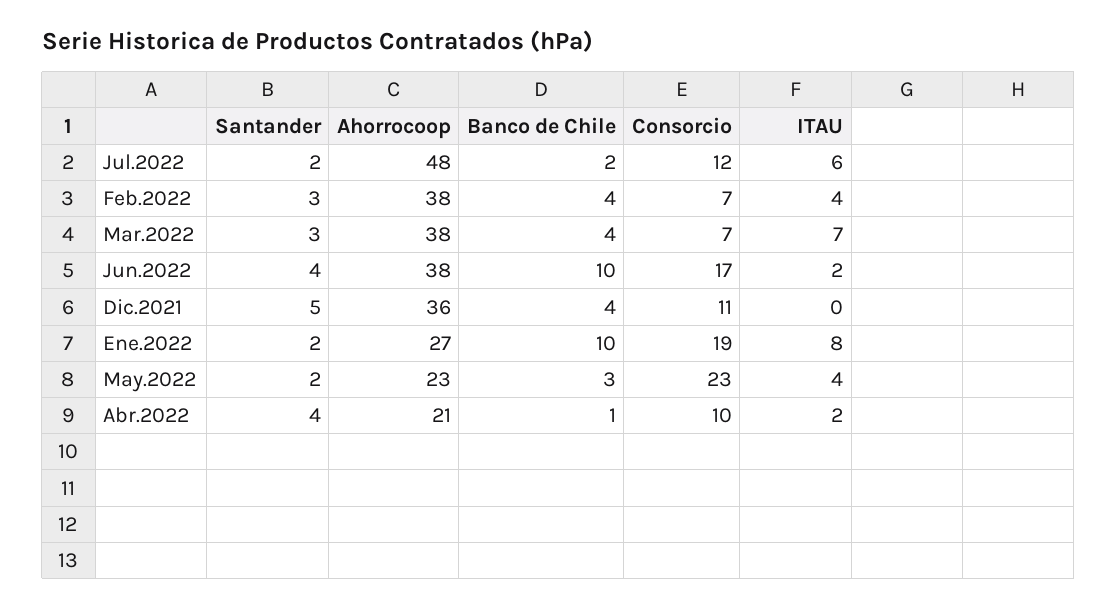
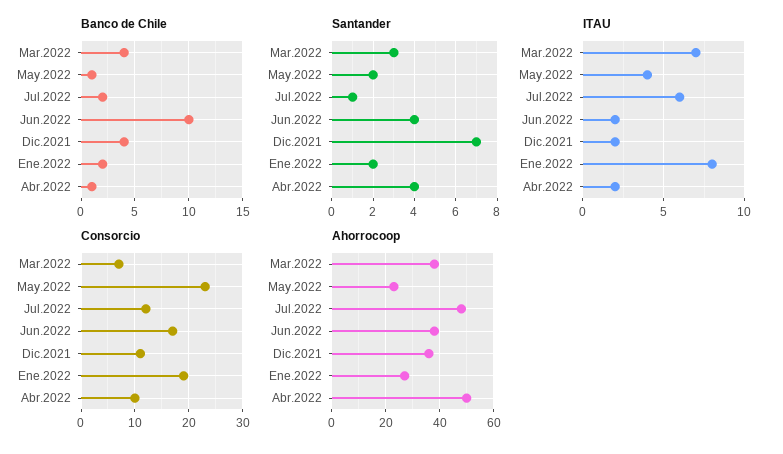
  {
    "Santander": {
-     "Jul.2022": 2,
+     "Jul.2022": 1,
-     "Feb.2022": 3,
      "Mar.2022": 3,
      "Jun.2022": 4,
-     "Dic.2021": 5,
+     "Dic.2021": 7,
      "Ene.2022": 2,
      "May.2022": 2,
      "Abr.2022": 4
    },
    "Ahorrocoop": {
      "Jul.2022": 48,
-     "Feb.2022": 38,
      "Mar.2022": 38,
      "Jun.2022": 38,
      "Dic.2021": 36,
      "Ene.2022": 27,
      "May.2022": 23,
-     "Abr.2022": 21
+     "Abr.2022": 50
    },
    "Banco de Chile": {
      "Jul.2022": 2,
-     "Feb.2022": 4,
      "Mar.2022": 4,
      "Jun.2022": 10,
      "Dic.2021": 4,
-     "Ene.2022": 10,
+     "Ene.2022": 2,
-     "May.2022": 3,
+     "May.2022": 1,
      "Abr.2022": 1
    },
    "Consorcio": {
      "Jul.2022": 12,
-     "Feb.2022": 7,
      "Mar.2022": 7,
      "Jun.2022": 17,
      "Dic.2021": 11,
      "Ene.2022": 19,
      "May.2022": 23,
      "Abr.2022": 10
    },
    "ITAU": {
      "Jul.2022": 6,
-     "Feb.2022": 4,
      "Mar.2022": 7,
      "Jun.2022": 2,
-     "Dic.2021": 0,
+     "Dic.2021": 2,
      "Ene.2022": 8,
      "May.2022": 4,
      "Abr.2022": 2
    }
  }

